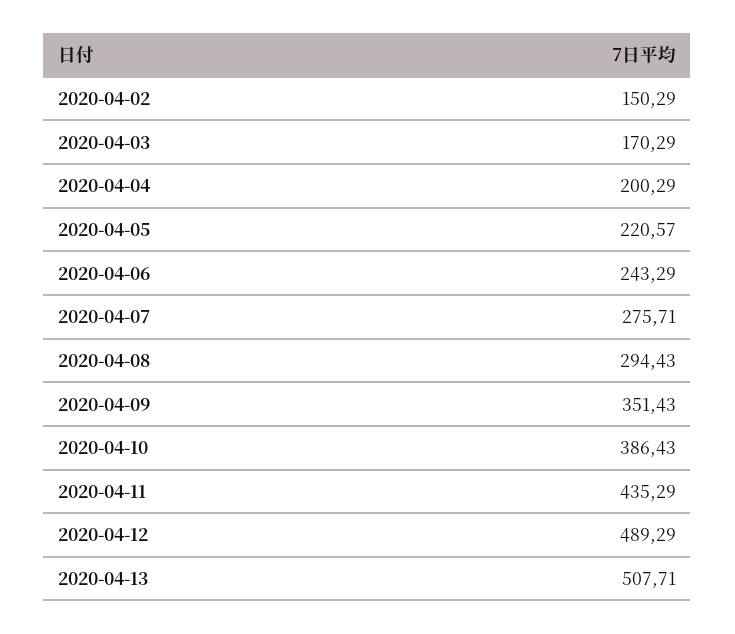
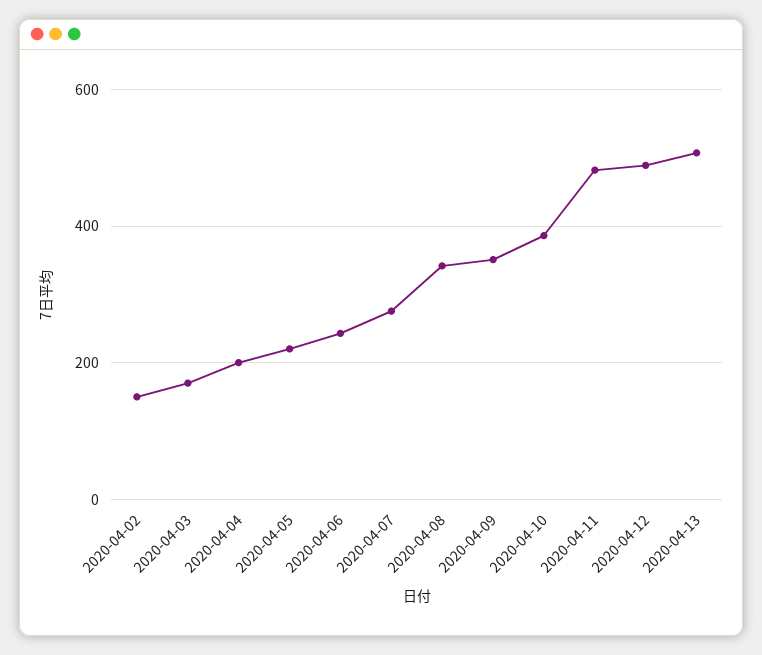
  {
    "2020-04-02": 150.29,
    "2020-04-03": 170.29,
    "2020-04-04": 200.29,
    "2020-04-05": 220.57,
    "2020-04-06": 243.29,
    "2020-04-07": 275.71,
-   "2020-04-08": 294.43,
+   "2020-04-08": 340,
    "2020-04-09": 351.43,
    "2020-04-10": 386.43,
-   "2020-04-11": 435.29,
+   "2020-04-11": 480,
    "2020-04-12": 489.29,
    "2020-04-13": 507.71
  }

